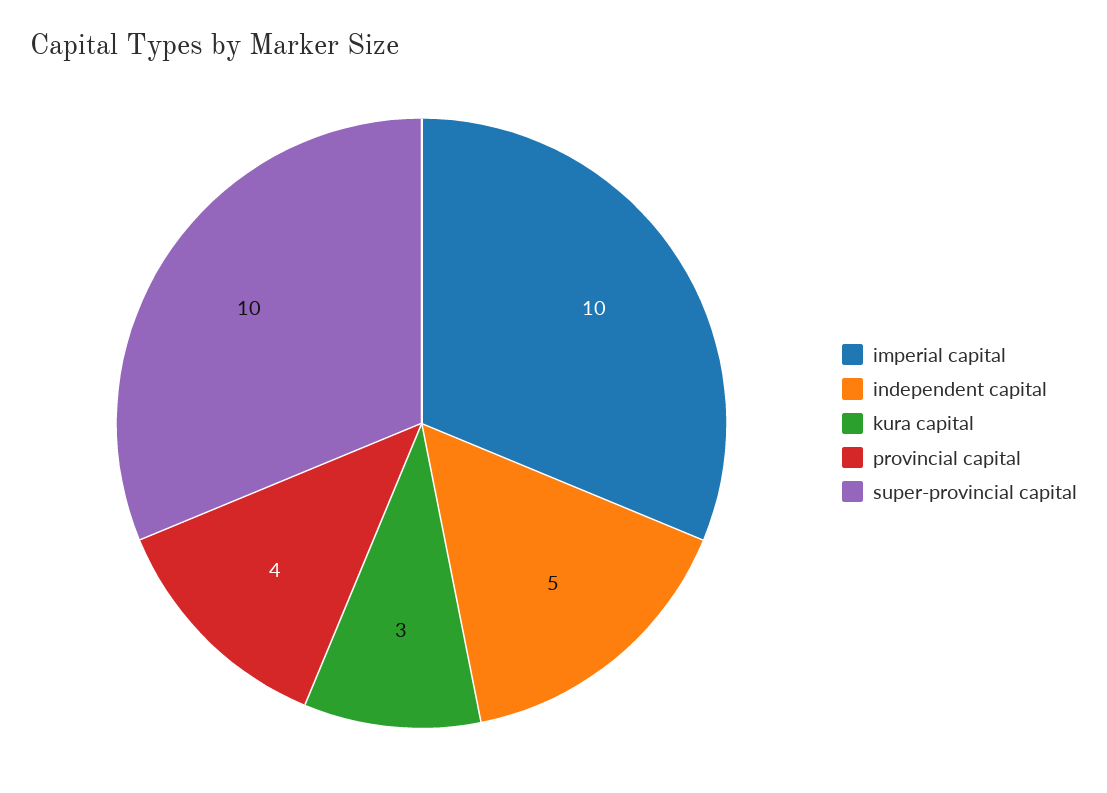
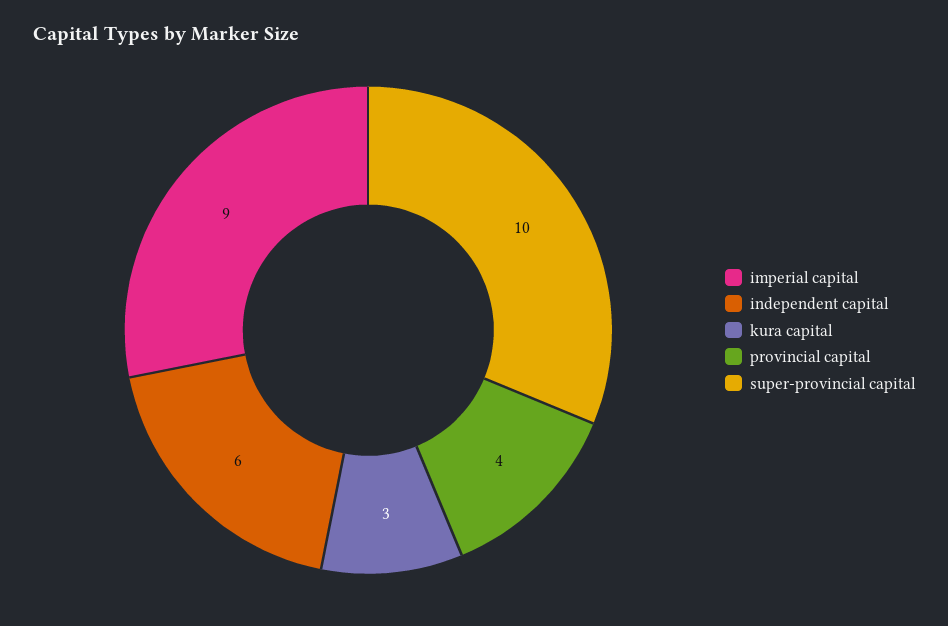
  {
-   "imperial capital": 10,
+   "imperial capital": 9,
-   "independent capital": 5,
+   "independent capital": 6,
    "kura capital": 3,
    "provincial capital": 4,
    "super-provincial capital": 10
  }

